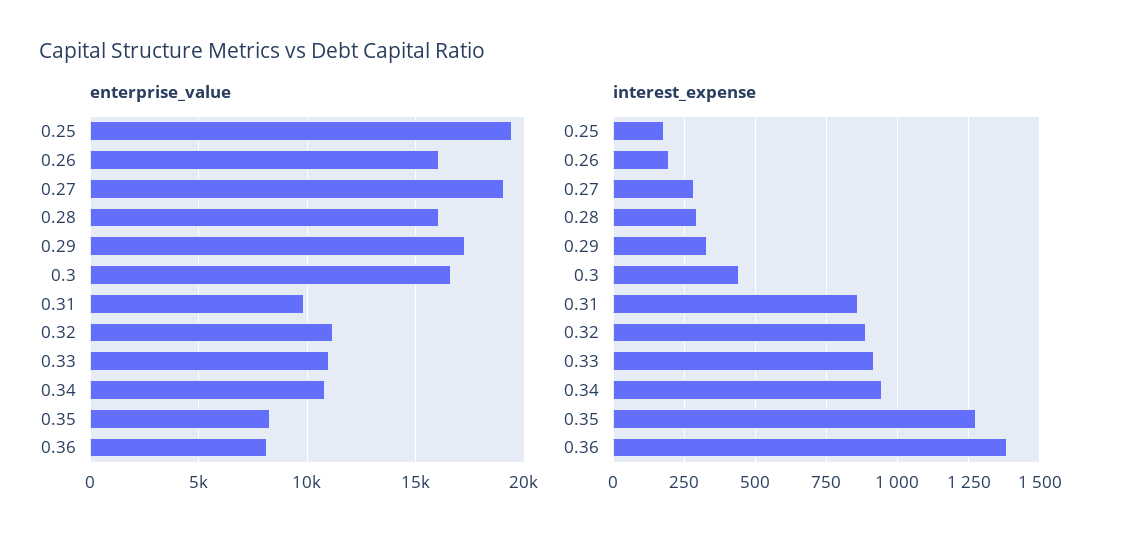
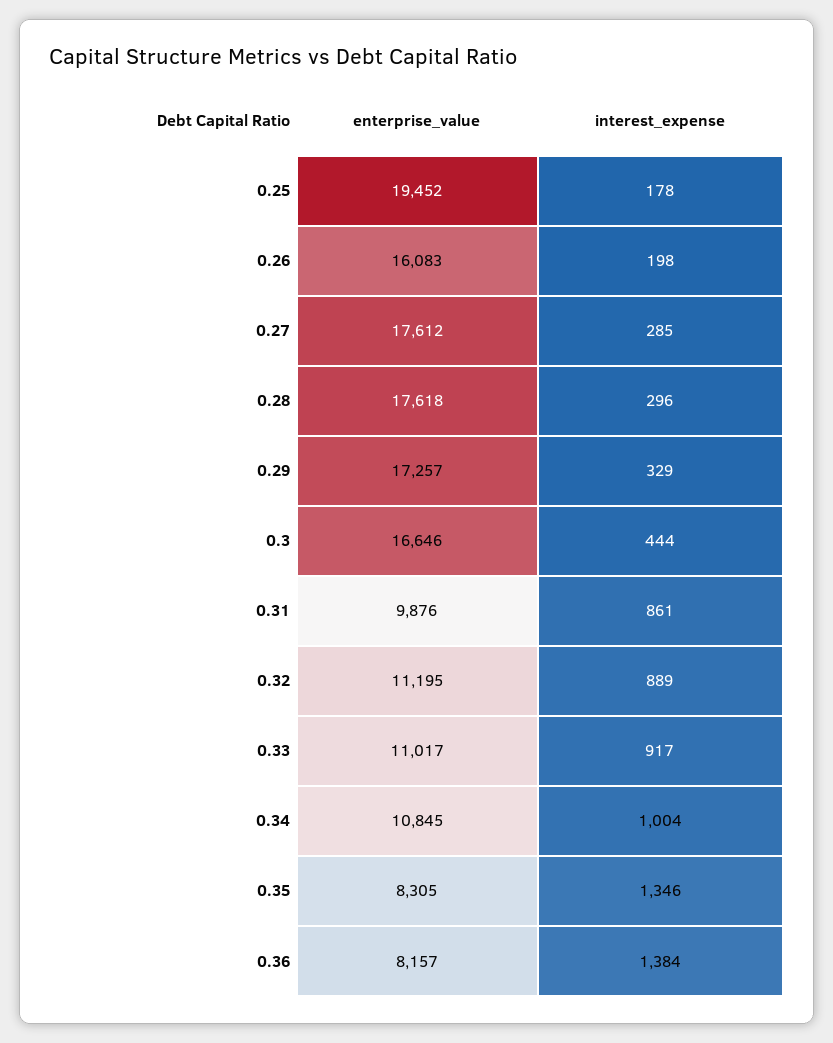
  {
    "enterprise_value": {
      "0.25": 19452,
      "0.26": 16083,
-     "0.27": 19000,
+     "0.27": 17612,
-     "0.28": 16000,
+     "0.28": 17618,
      "0.29": 17257,
      "0.3": 16646,
      "0.31": 9876,
      "0.32": 11195,
      "0.33": 11017,
      "0.34": 10845,
      "0.35": 8305,
      "0.36": 8157
    },
    "interest_expense": {
      "0.25": 178,
      "0.26": 198,
      "0.27": 285,
      "0.28": 296,
      "0.29": 329,
      "0.3": 444,
      "0.31": 861,
      "0.32": 889,
      "0.33": 917,
-     "0.34": 950,
+     "0.34": 1004,
-     "0.35": 1275,
+     "0.35": 1346,
      "0.36": 1384
    }
  }

